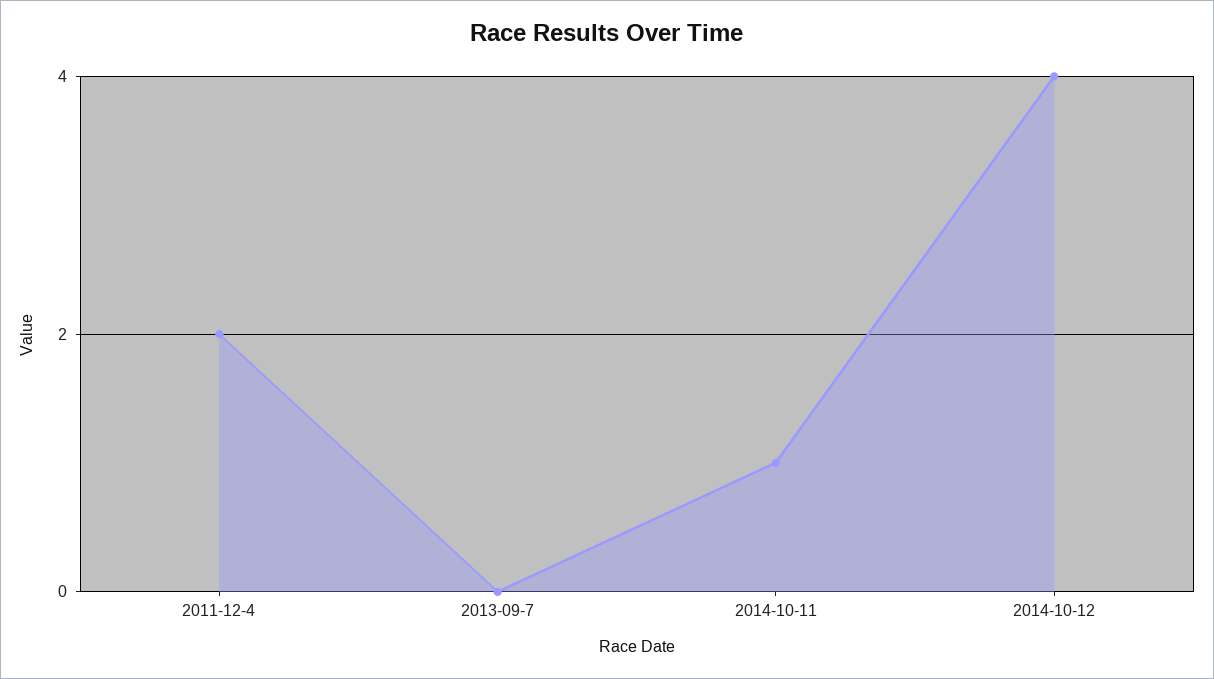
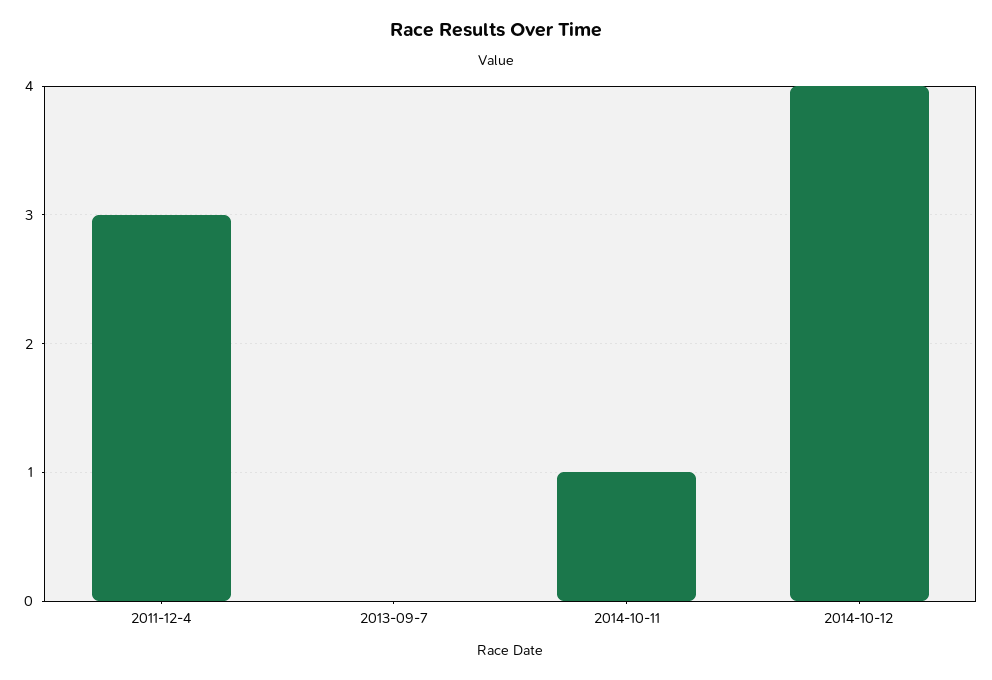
  {
-   "2011-12-4": 2,
+   "2011-12-4": 3,
    "2013-09-7": 0,
    "2014-10-11": 1,
    "2014-10-12": 4
  }

